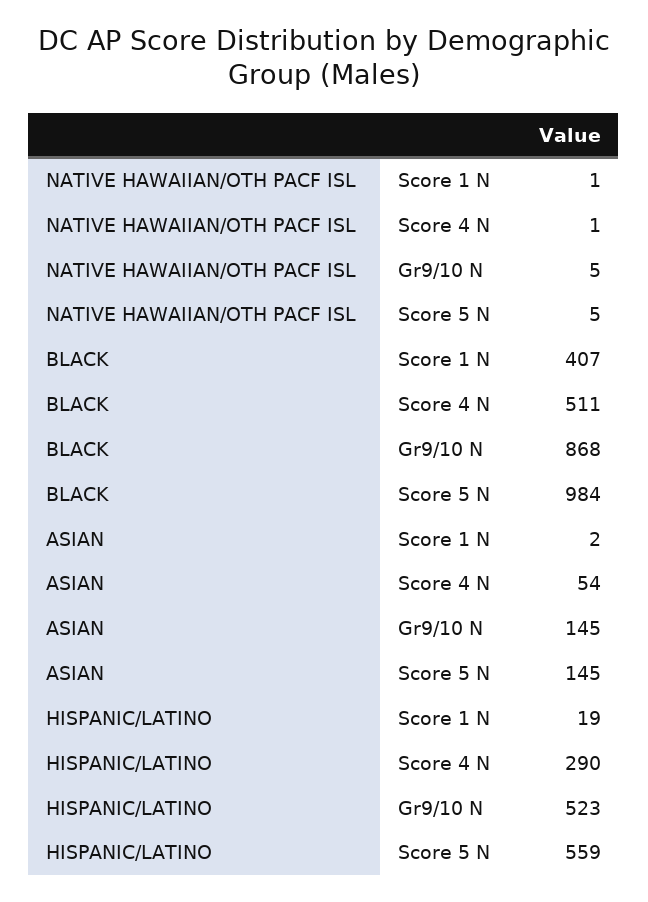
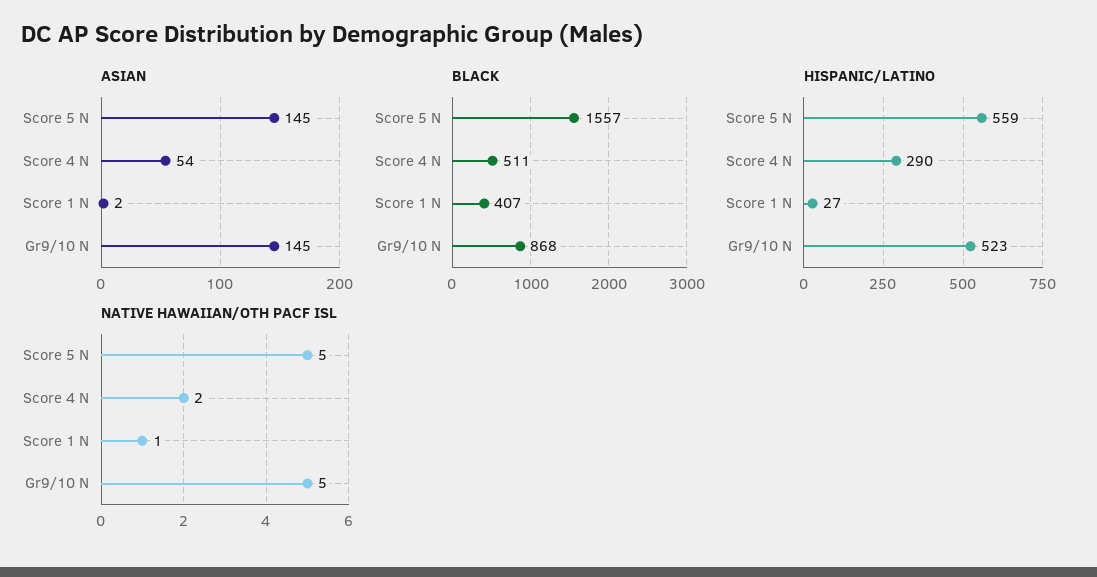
  {
    "NATIVE HAWAIIAN/OTH PACF ISL": {
      "Score 1 N": 1,
-     "Score 4 N": 1,
+     "Score 4 N": 2,
      "Gr9/10 N": 5,
      "Score 5 N": 5
    },
    "BLACK": {
      "Score 1 N": 407,
      "Score 4 N": 511,
      "Gr9/10 N": 868,
-     "Score 5 N": 984
+     "Score 5 N": 1557
    },
    "ASIAN": {
      "Score 1 N": 2,
      "Score 4 N": 54,
      "Gr9/10 N": 145,
      "Score 5 N": 145
    },
    "HISPANIC/LATINO": {
-     "Score 1 N": 19,
+     "Score 1 N": 27,
      "Score 4 N": 290,
      "Gr9/10 N": 523,
      "Score 5 N": 559
    }
  }

